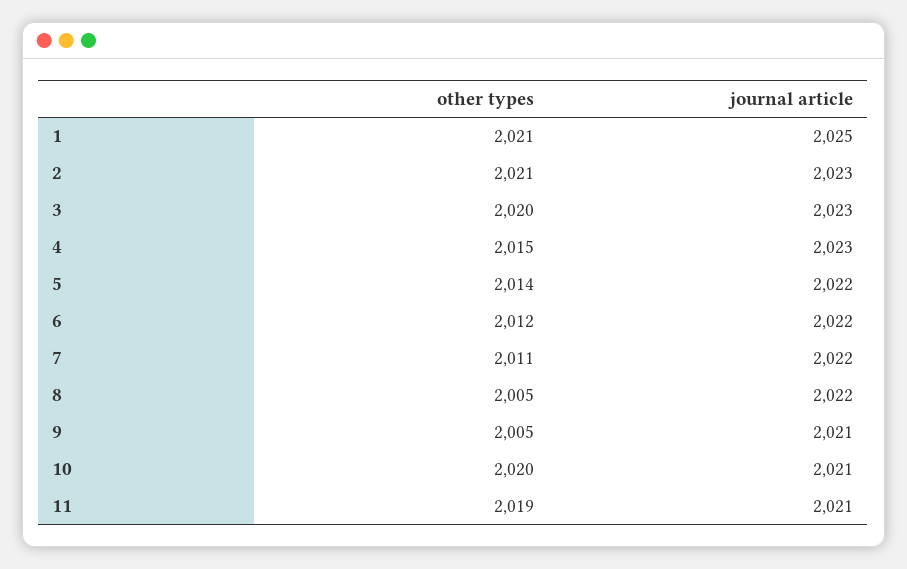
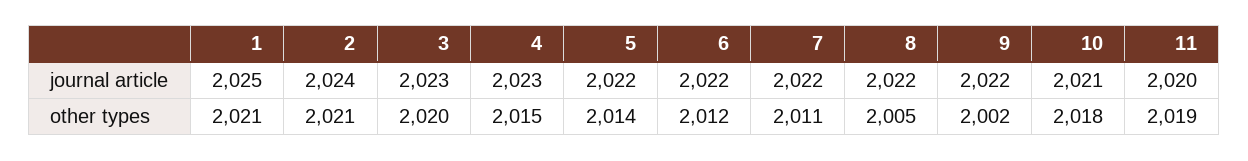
  {
    "other types": {
      "1": 2021,
      "2": 2021,
      "3": 2020,
      "4": 2015,
      "5": 2014,
      "6": 2012,
      "7": 2011,
      "8": 2005,
-     "9": 2005,
+     "9": 2002,
-     "10": 2020,
+     "10": 2018,
      "11": 2019
    },
    "journal article": {
      "1": 2025,
-     "2": 2023,
+     "2": 2024,
      "3": 2023,
      "4": 2023,
      "5": 2022,
      "6": 2022,
      "7": 2022,
      "8": 2022,
-     "9": 2021,
+     "9": 2022,
      "10": 2021,
-     "11": 2021
+     "11": 2020
    }
  }

